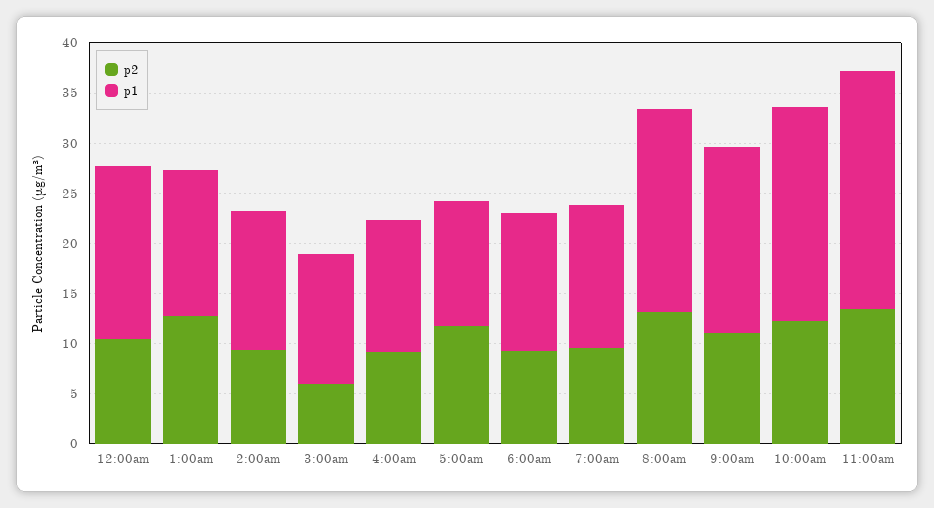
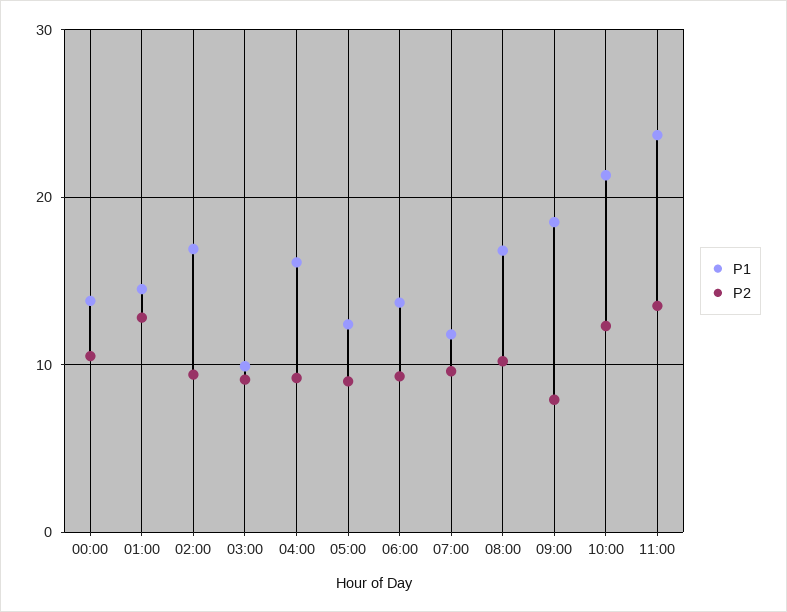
  {
    "p2": {
      "12:00am": 11,
      "1:00am": 13,
      "2:00am": 9,
-     "3:00am": 6,
+     "3:00am": 9,
      "4:00am": 9,
-     "5:00am": 12,
+     "5:00am": 9,
      "6:00am": 9,
      "7:00am": 10,
-     "8:00am": 13,
+     "8:00am": 10,
-     "9:00am": 11,
+     "9:00am": 8,
      "10:00am": 12,
      "11:00am": 14
    },
    "p1": {
-     "12:00am": 17,
+     "12:00am": 14,
      "1:00am": 15,
-     "2:00am": 14,
+     "2:00am": 17,
-     "3:00am": 13,
+     "3:00am": 10,
-     "4:00am": 13,
+     "4:00am": 16,
      "5:00am": 12,
      "6:00am": 14,
-     "7:00am": 14,
+     "7:00am": 12,
-     "8:00am": 20,
+     "8:00am": 17,
      "9:00am": 19,
      "10:00am": 21,
      "11:00am": 24
    }
  }

